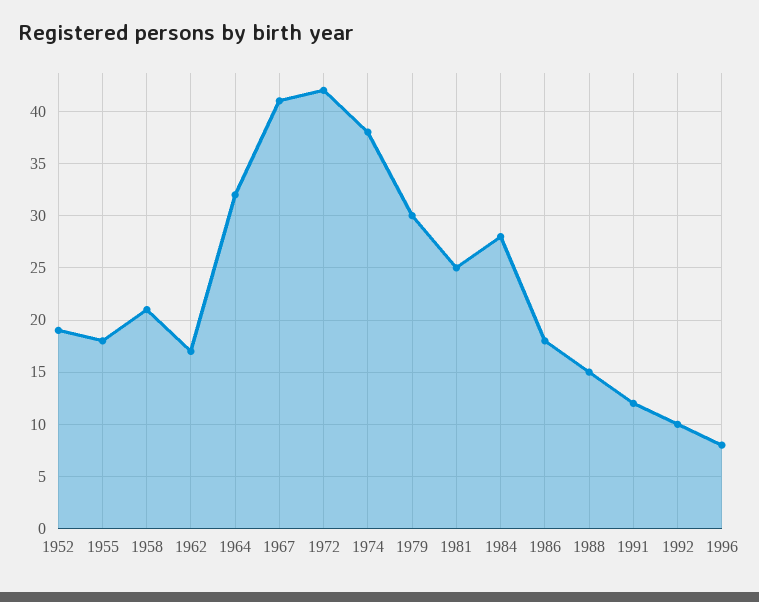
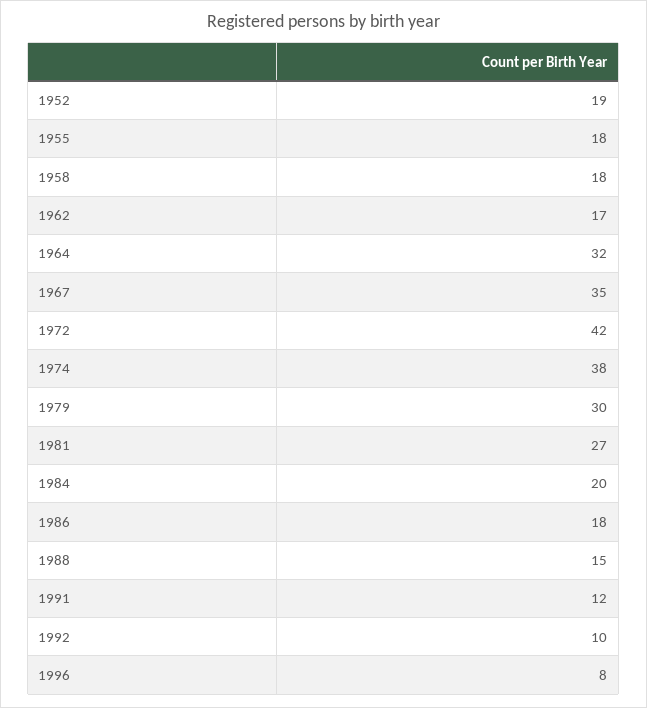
  {
    "1952": 19,
    "1955": 18,
-   "1958": 21,
+   "1958": 18,
    "1962": 17,
    "1964": 32,
-   "1967": 41,
+   "1967": 35,
    "1972": 42,
    "1974": 38,
    "1979": 30,
-   "1981": 25,
+   "1981": 27,
-   "1984": 28,
+   "1984": 20,
    "1986": 18,
    "1988": 15,
    "1991": 12,
    "1992": 10,
    "1996": 8
  }

